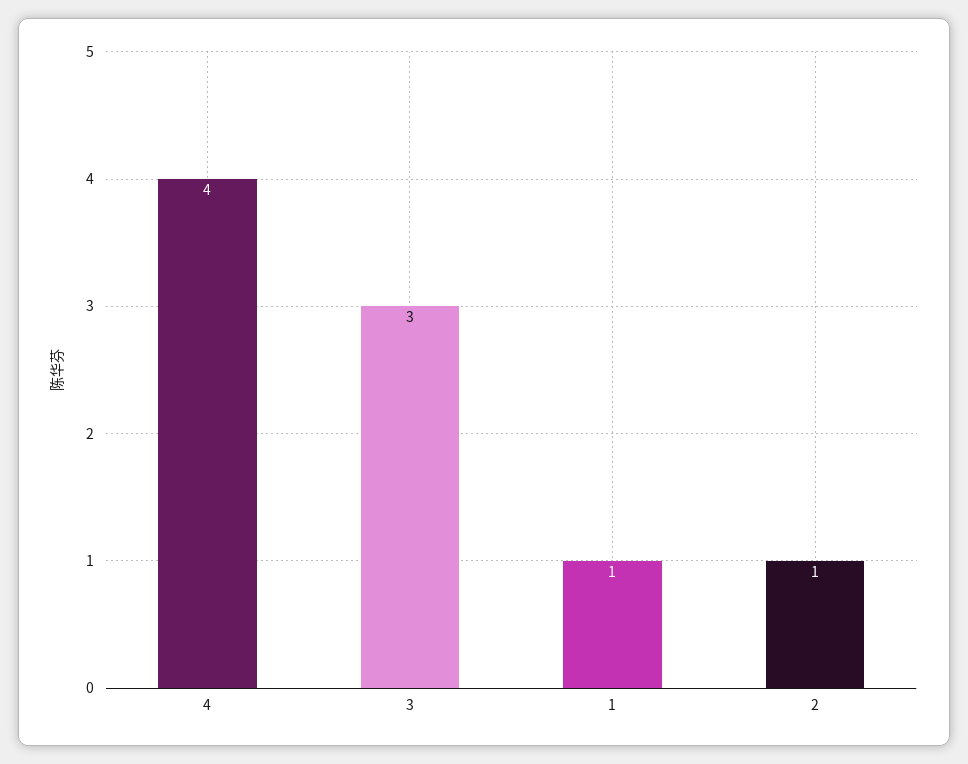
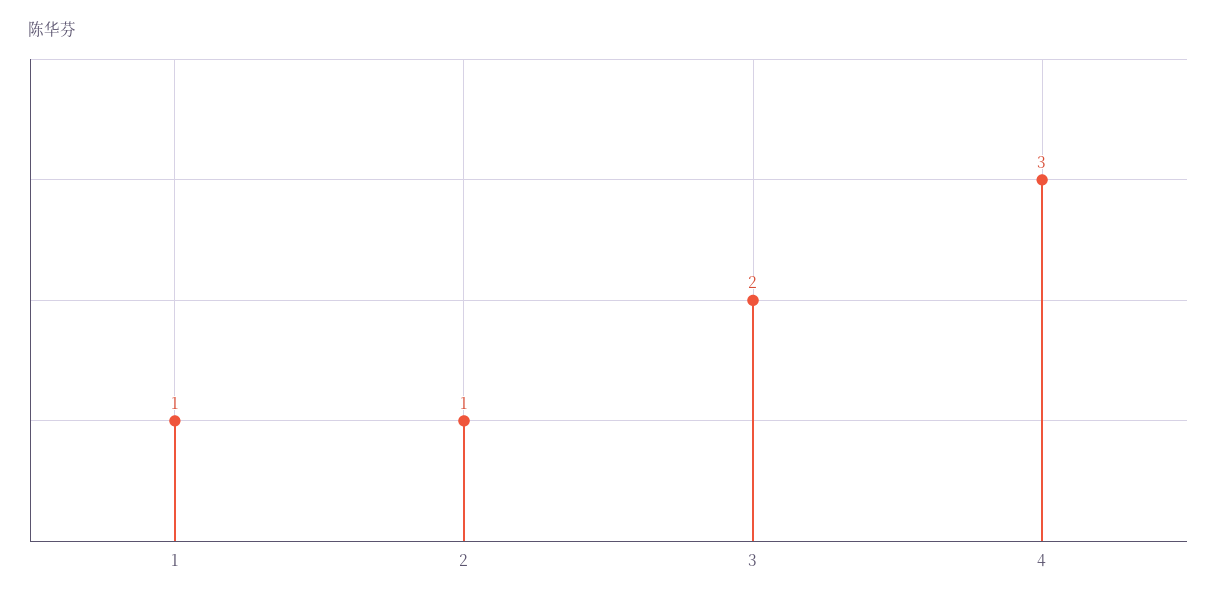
  {
-   "4": 4,
+   "4": 3,
-   "3": 3,
+   "3": 2,
    "1": 1,
    "2": 1
  }

